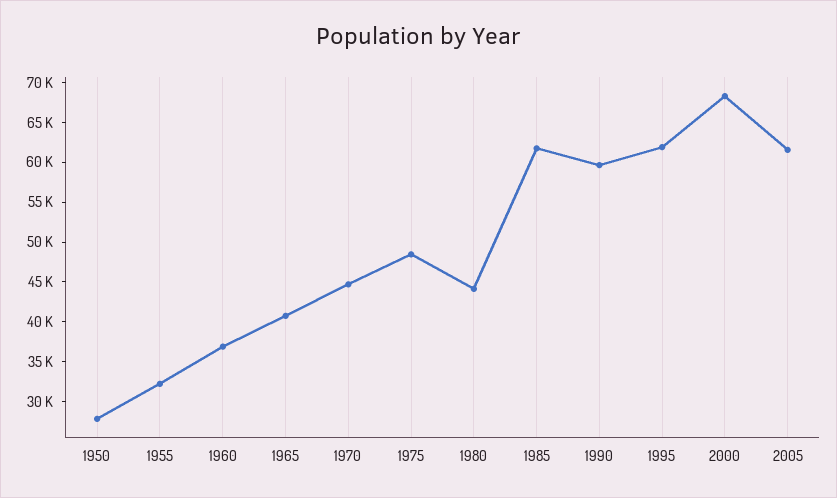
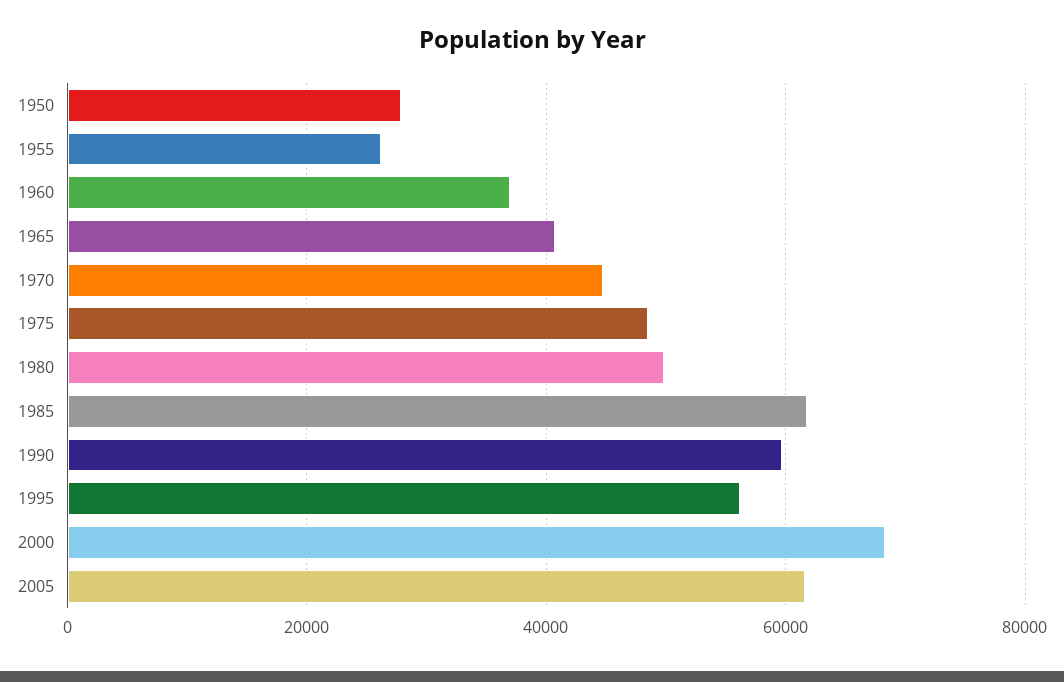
  {
    "1950": 28000,
-   "1955": 32500,
+   "1955": 26000,
    "1960": 36000,
    "1965": 40000,
    "1970": 44000,
    "1975": 48000,
-   "1980": 45000,
+   "1980": 50000,
    "1985": 62000,
    "1990": 60000,
-   "1995": 62500,
+   "1995": 56000,
    "2000": 68000,
    "2005": 62000
  }

